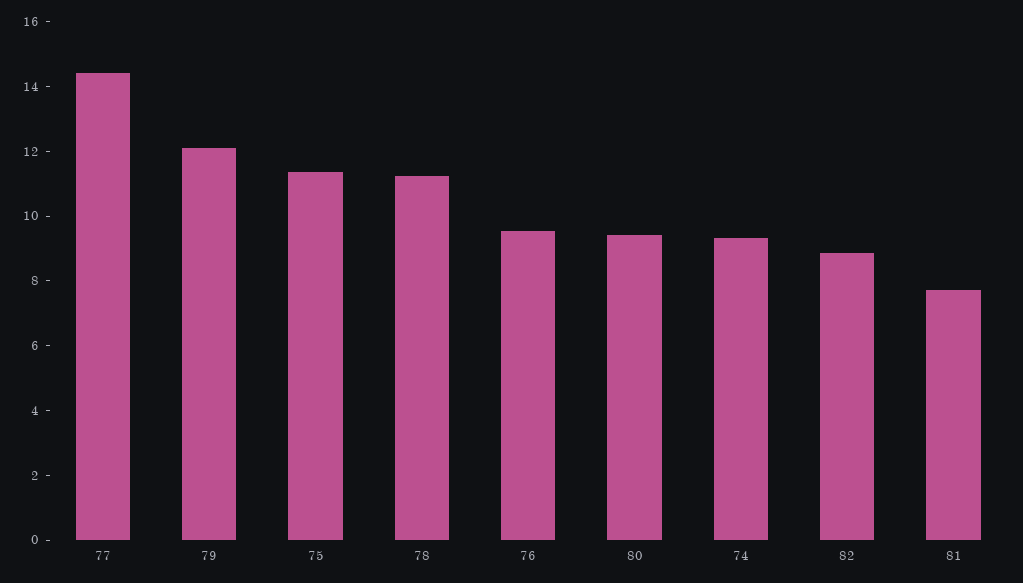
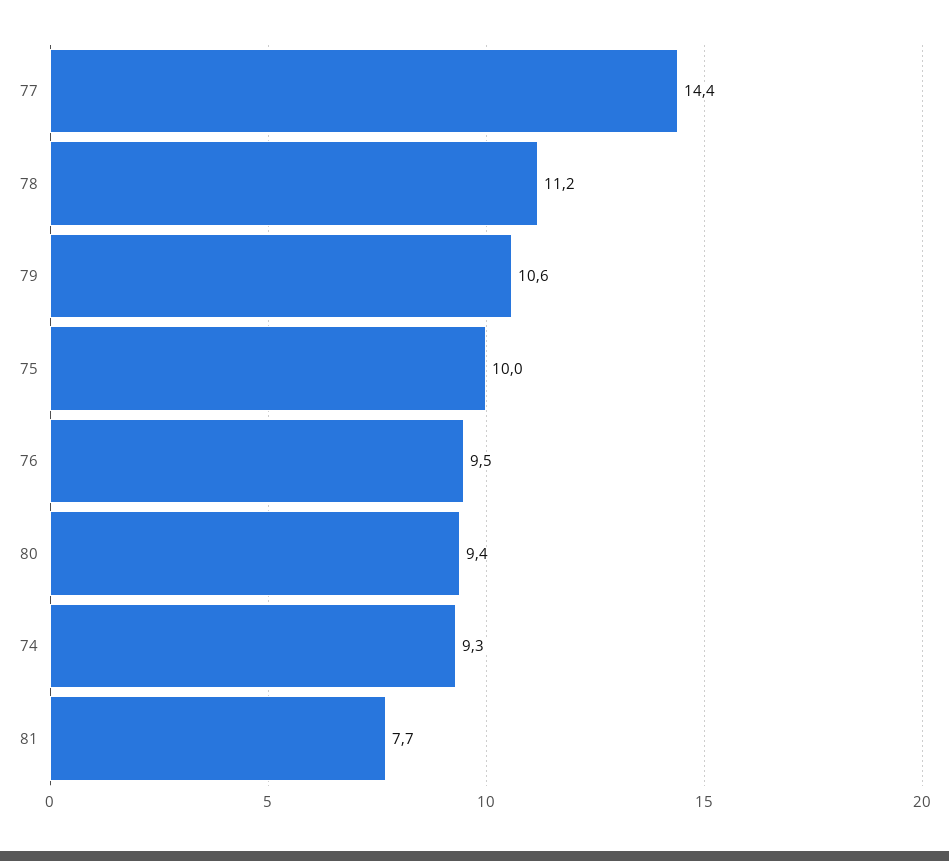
  {
    "77": 14.4,
-   "79": 12,
+   "79": 10.6,
-   "75": 11.5,
+   "75": 10,
    "78": 11.2,
    "76": 9.5,
    "80": 9.4,
    "74": 9.3,
-   "82": 9,
    "81": 7.7
  }

